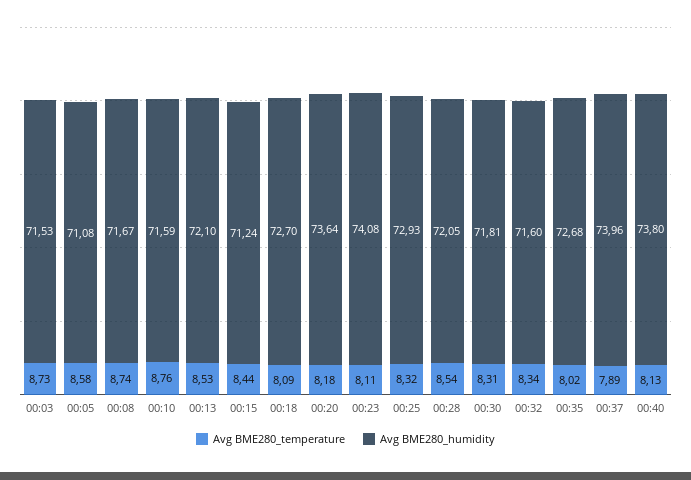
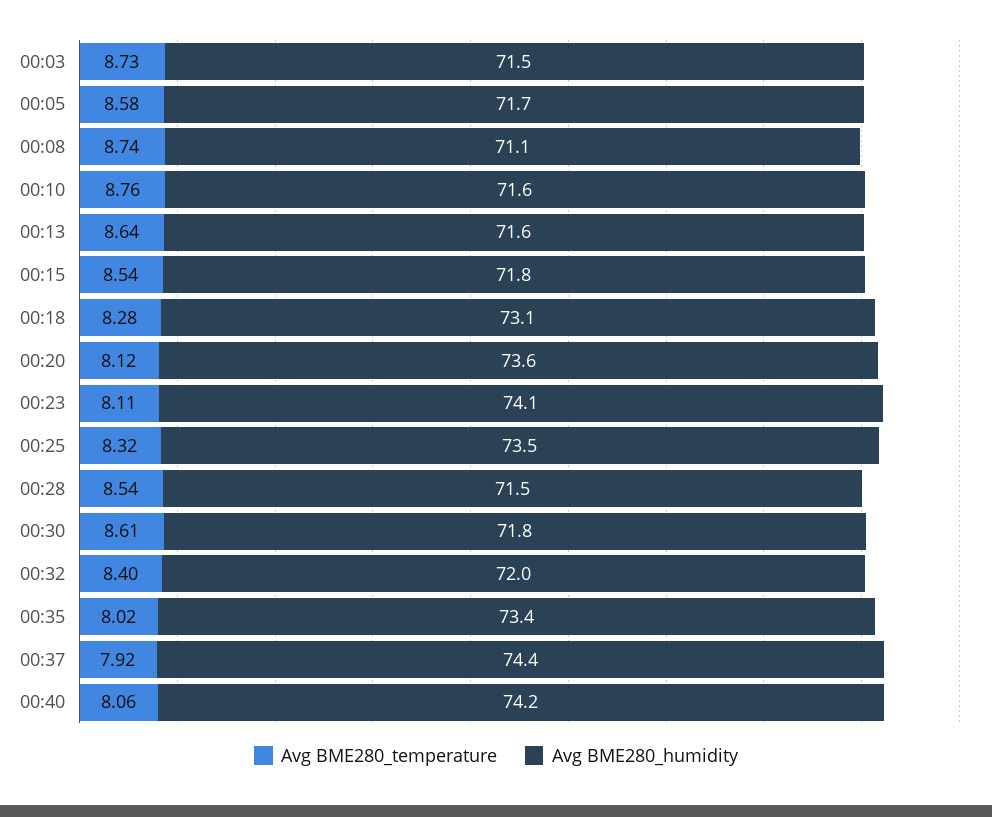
  {
    "Avg BME280_temperature": {
      "00:03": 8.73,
      "00:05": 8.58,
      "00:08": 8.74,
      "00:10": 8.76,
-     "00:13": 8.53,
+     "00:13": 8.64,
-     "00:15": 8.44,
+     "00:15": 8.54,
-     "00:18": 8.09,
+     "00:18": 8.28,
-     "00:20": 8.18,
+     "00:20": 8.12,
      "00:23": 8.11,
      "00:25": 8.32,
      "00:28": 8.54,
-     "00:30": 8.31,
+     "00:30": 8.61,
-     "00:32": 8.34,
+     "00:32": 8.4,
      "00:35": 8.02,
-     "00:37": 7.89,
+     "00:37": 7.92,
-     "00:40": 8.13
+     "00:40": 8.06
    },
    "Avg BME280_humidity": {
      "00:03": 71.53,
-     "00:05": 71.08,
+     "00:05": 71.7,
-     "00:08": 71.67,
+     "00:08": 71.1,
      "00:10": 71.59,
-     "00:13": 72.1,
+     "00:13": 71.6,
-     "00:15": 71.24,
+     "00:15": 71.8,
-     "00:18": 72.7,
+     "00:18": 73.1,
      "00:20": 73.64,
      "00:23": 74.08,
-     "00:25": 72.93,
+     "00:25": 73.5,
-     "00:28": 72.05,
+     "00:28": 71.5,
      "00:30": 71.81,
-     "00:32": 71.6,
+     "00:32": 72,
-     "00:35": 72.68,
+     "00:35": 73.4,
-     "00:37": 73.96,
+     "00:37": 74.4,
-     "00:40": 73.8
+     "00:40": 74.2
    }
  }

